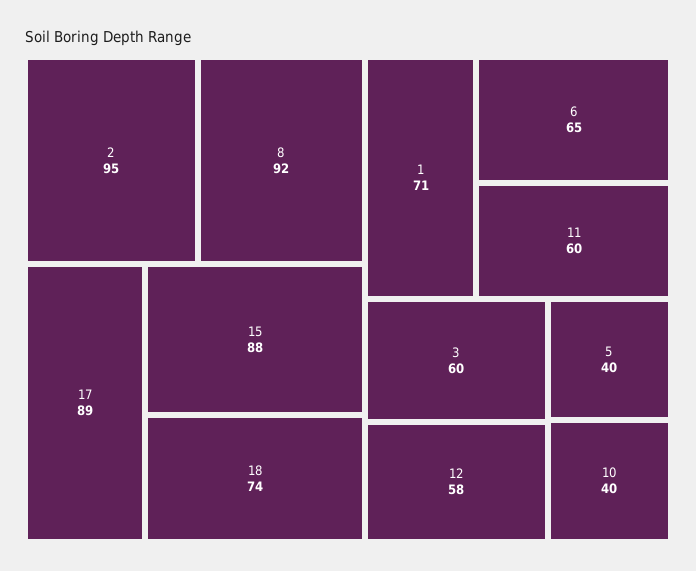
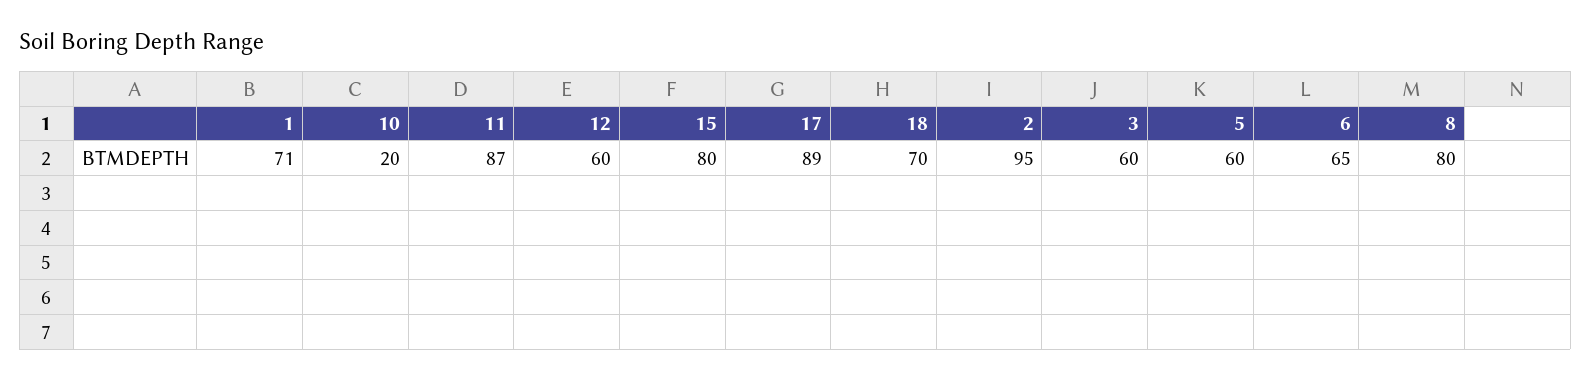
  {
    "2": 95,
-   "8": 92,
+   "8": 80,
    "17": 89,
-   "15": 88,
+   "15": 80,
-   "18": 74,
+   "18": 70,
    "1": 71,
    "6": 65,
-   "11": 60,
+   "11": 87,
    "3": 60,
-   "12": 58,
+   "12": 60,
-   "5": 40,
+   "5": 60,
-   "10": 40
+   "10": 20
  }

